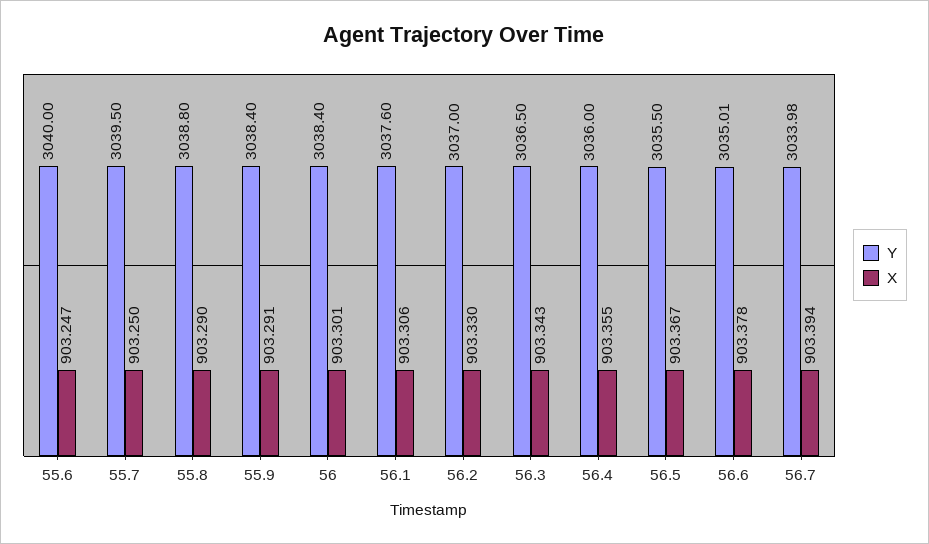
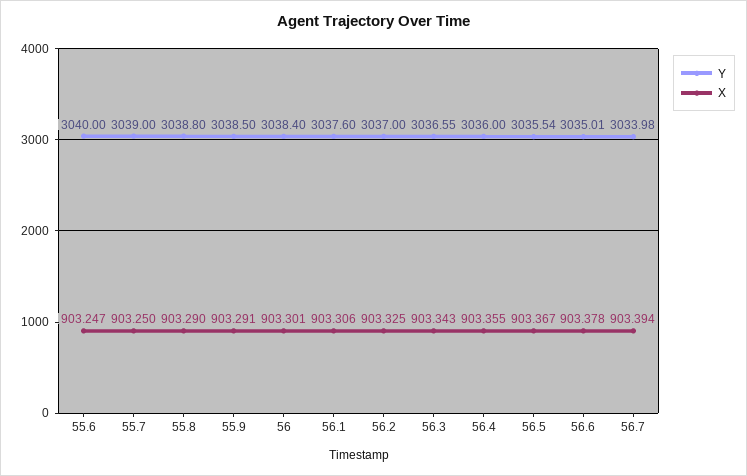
  {
    "Y": {
      "55.6": 3040,
-     "55.7": 3039.5,
+     "55.7": 3039,
      "55.8": 3038.8,
-     "55.9": 3038.4,
+     "55.9": 3038.5,
      "56": 3038.4,
      "56.1": 3037.6,
      "56.2": 3037,
-     "56.3": 3036.5,
+     "56.3": 3036.55,
      "56.4": 3036,
-     "56.5": 3035.5,
+     "56.5": 3035.54,
      "56.6": 3035.01,
      "56.7": 3033.98
    },
    "X": {
      "55.6": 903.247,
      "55.7": 903.25,
      "55.8": 903.29,
      "55.9": 903.291,
      "56": 903.301,
      "56.1": 903.306,
-     "56.2": 903.33,
+     "56.2": 903.325,
      "56.3": 903.343,
      "56.4": 903.355,
      "56.5": 903.367,
      "56.6": 903.378,
      "56.7": 903.394
    }
  }

